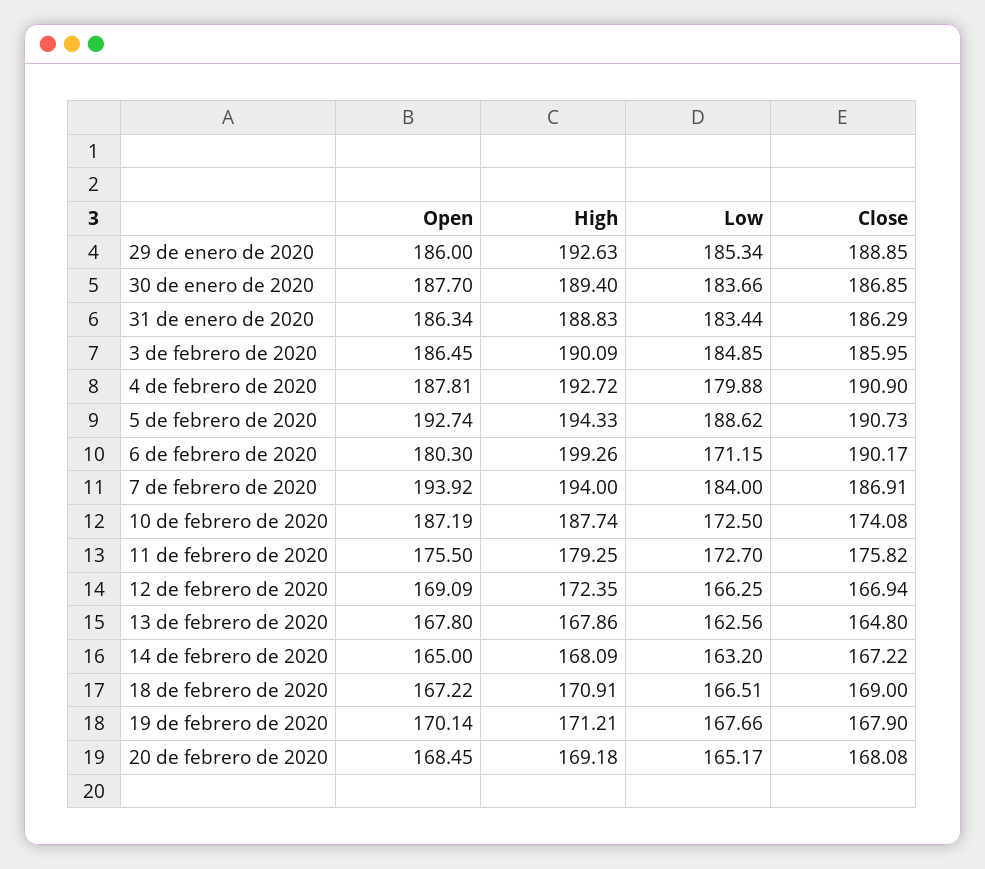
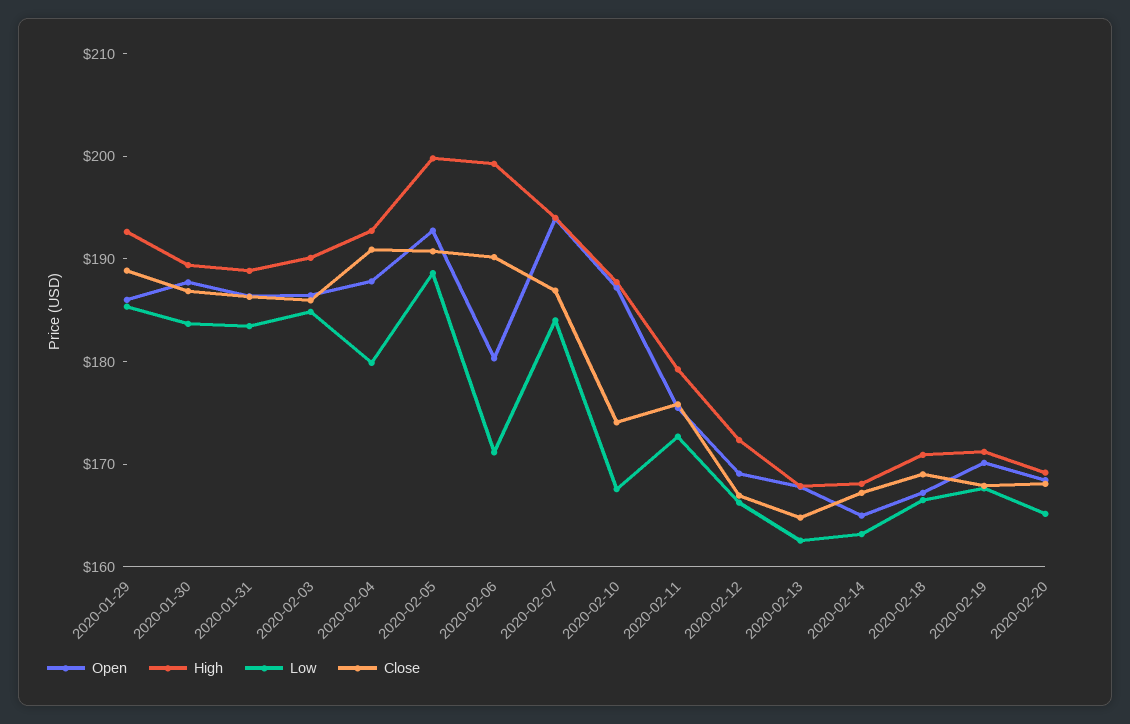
  {
    "Open": {
      "29 de enero de 2020": 186,
      "30 de enero de 2020": 187.7,
      "31 de enero de 2020": 186.34,
      "3 de febrero de 2020": 186.45,
      "4 de febrero de 2020": 187.81,
      "5 de febrero de 2020": 192.74,
      "6 de febrero de 2020": 180.3,
      "7 de febrero de 2020": 193.92,
      "10 de febrero de 2020": 187.19,
      "11 de febrero de 2020": 175.5,
      "12 de febrero de 2020": 169.09,
      "13 de febrero de 2020": 167.8,
      "14 de febrero de 2020": 165,
      "18 de febrero de 2020": 167.22,
      "19 de febrero de 2020": 170.14,
      "20 de febrero de 2020": 168.45
    },
    "High": {
      "29 de enero de 2020": 192.63,
      "30 de enero de 2020": 189.4,
      "31 de enero de 2020": 188.83,
      "3 de febrero de 2020": 190.09,
      "4 de febrero de 2020": 192.72,
-     "5 de febrero de 2020": 194.33,
+     "5 de febrero de 2020": 200,
      "6 de febrero de 2020": 199.26,
      "7 de febrero de 2020": 194,
      "10 de febrero de 2020": 187.74,
      "11 de febrero de 2020": 179.25,
      "12 de febrero de 2020": 172.35,
      "13 de febrero de 2020": 167.86,
      "14 de febrero de 2020": 168.09,
      "18 de febrero de 2020": 170.91,
      "19 de febrero de 2020": 171.21,
      "20 de febrero de 2020": 169.18
    },
    "Low": {
      "29 de enero de 2020": 185.34,
      "30 de enero de 2020": 183.66,
      "31 de enero de 2020": 183.44,
      "3 de febrero de 2020": 184.85,
      "4 de febrero de 2020": 179.88,
      "5 de febrero de 2020": 188.62,
      "6 de febrero de 2020": 171.15,
      "7 de febrero de 2020": 184,
-     "10 de febrero de 2020": 172.5,
+     "10 de febrero de 2020": 168,
      "11 de febrero de 2020": 172.7,
      "12 de febrero de 2020": 166.25,
      "13 de febrero de 2020": 162.56,
      "14 de febrero de 2020": 163.2,
      "18 de febrero de 2020": 166.51,
      "19 de febrero de 2020": 167.66,
      "20 de febrero de 2020": 165.17
    },
    "Close": {
      "29 de enero de 2020": 188.85,
      "30 de enero de 2020": 186.85,
      "31 de enero de 2020": 186.29,
      "3 de febrero de 2020": 185.95,
      "4 de febrero de 2020": 190.9,
      "5 de febrero de 2020": 190.73,
      "6 de febrero de 2020": 190.17,
      "7 de febrero de 2020": 186.91,
      "10 de febrero de 2020": 174.08,
      "11 de febrero de 2020": 175.82,
      "12 de febrero de 2020": 166.94,
      "13 de febrero de 2020": 164.8,
      "14 de febrero de 2020": 167.22,
      "18 de febrero de 2020": 169,
      "19 de febrero de 2020": 167.9,
      "20 de febrero de 2020": 168.08
    }
  }

